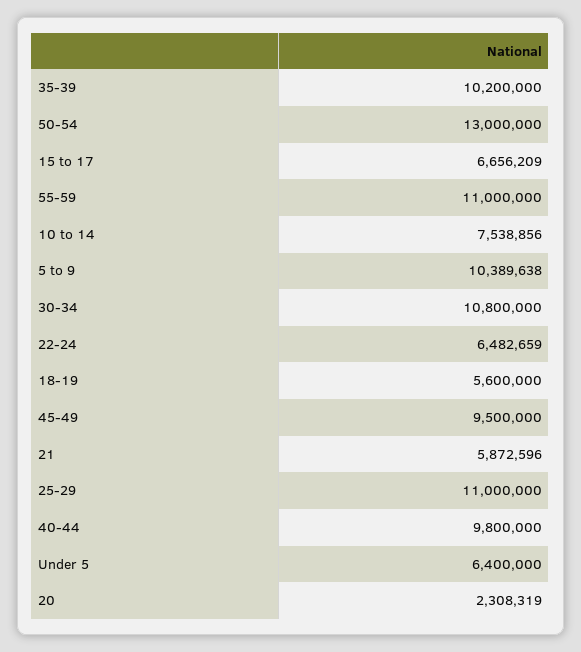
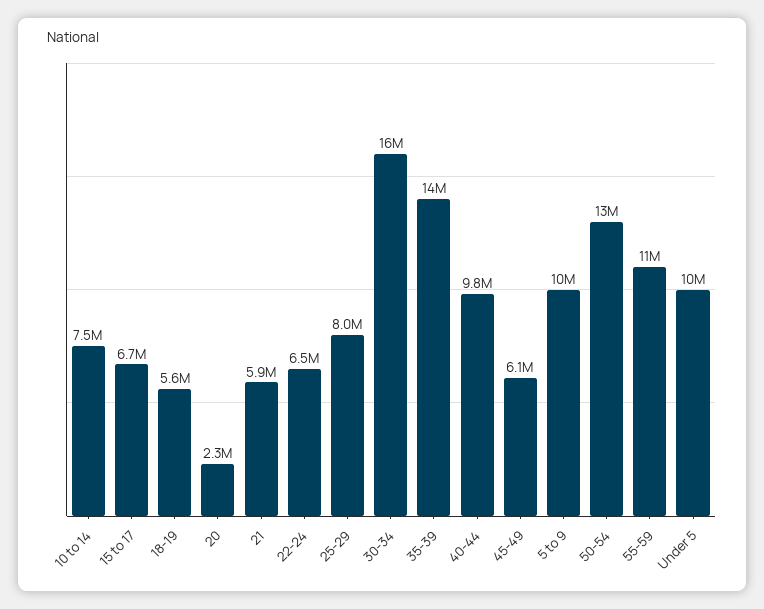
  {
-   "35-39": 10200000,
+   "35-39": 14000000,
    "50-54": 13000000,
    "15 to 17": 6656209,
    "55-59": 11000000,
    "10 to 14": 7538856,
    "5 to 9": 10389638,
-   "30-34": 10800000,
+   "30-34": 16000000,
    "22-24": 6482659,
    "18-19": 5600000,
-   "45-49": 9500000,
+   "45-49": 6100000,
    "21": 5872596,
-   "25-29": 11000000,
+   "25-29": 8000000,
    "40-44": 9800000,
-   "Under 5": 6400000,
+   "Under 5": 10000000,
    "20": 2308319
  }

